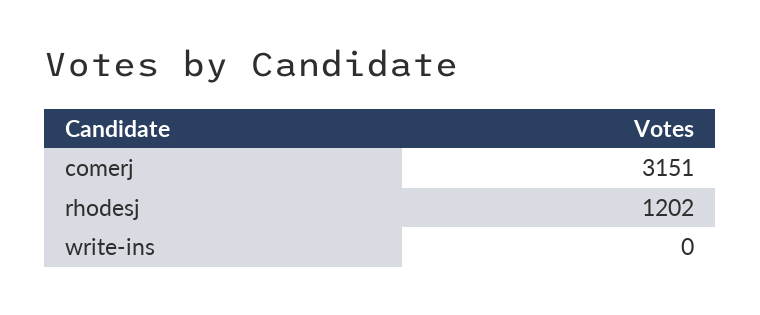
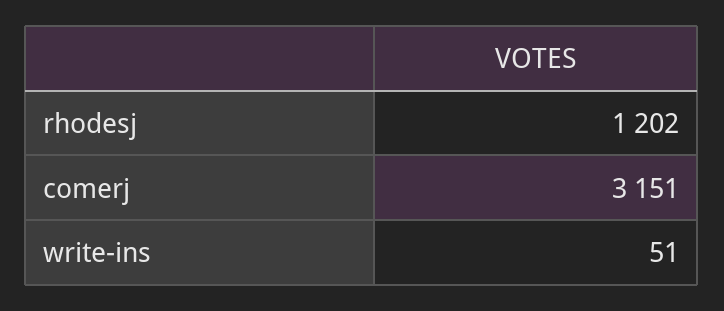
  {
    "comerj": 3151,
    "rhodesj": 1202,
-   "write-ins": 0
+   "write-ins": 51
  }

